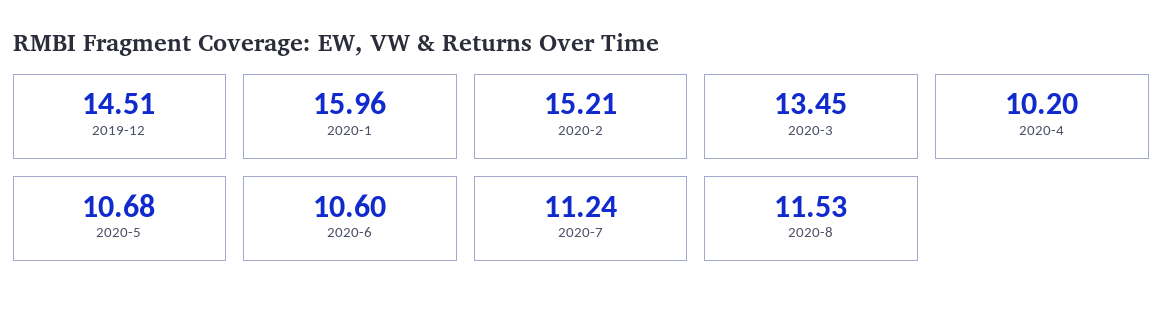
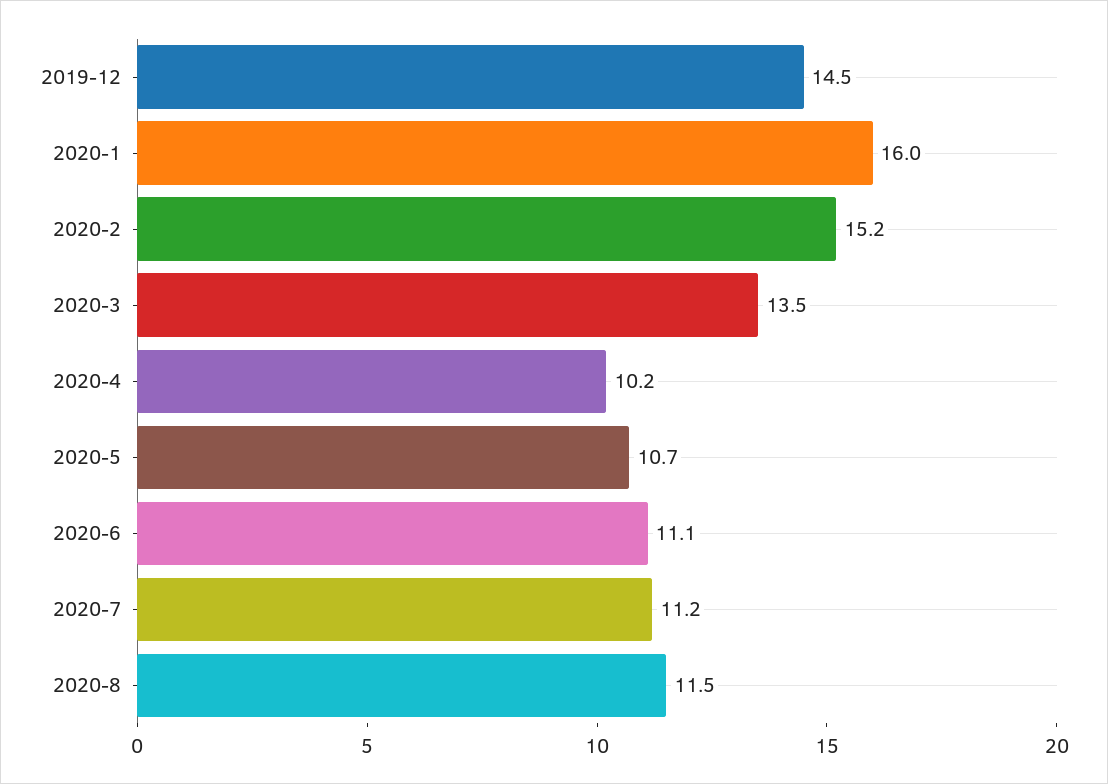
  {
    "2019-12": 14.51,
    "2020-1": 15.96,
    "2020-2": 15.21,
    "2020-3": 13.45,
    "2020-4": 10.2,
    "2020-5": 10.68,
-   "2020-6": 10.6,
+   "2020-6": 11.1,
    "2020-7": 11.24,
    "2020-8": 11.53
  }

